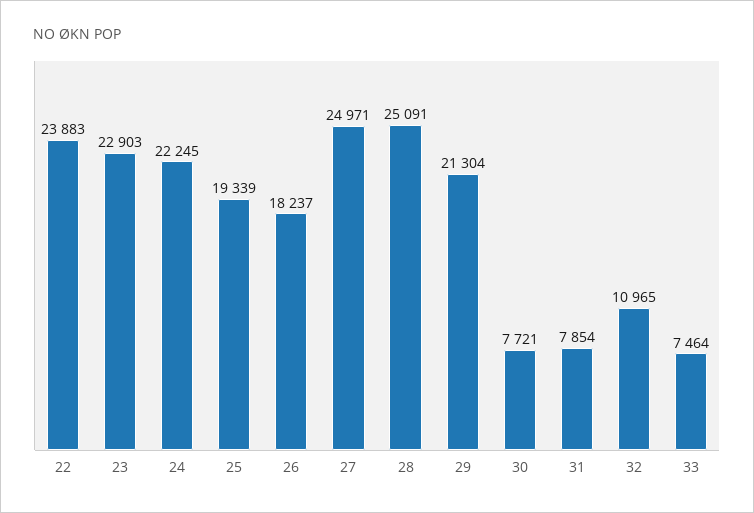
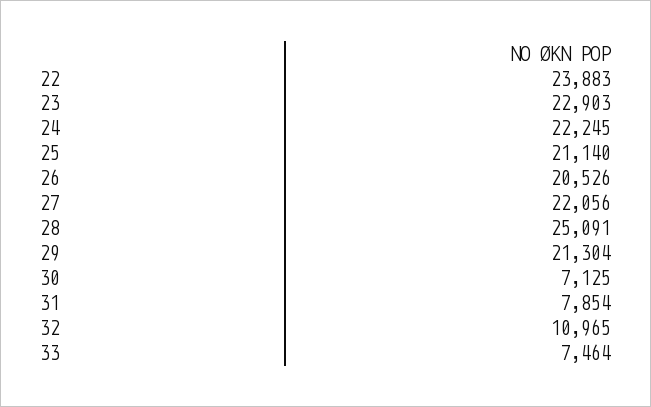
  {
    "22": 23883,
    "23": 22903,
    "24": 22245,
-   "25": 19339,
+   "25": 21140,
-   "26": 18237,
+   "26": 20526,
-   "27": 24971,
+   "27": 22056,
    "28": 25091,
    "29": 21304,
-   "30": 7721,
+   "30": 7125,
    "31": 7854,
    "32": 10965,
    "33": 7464
  }

